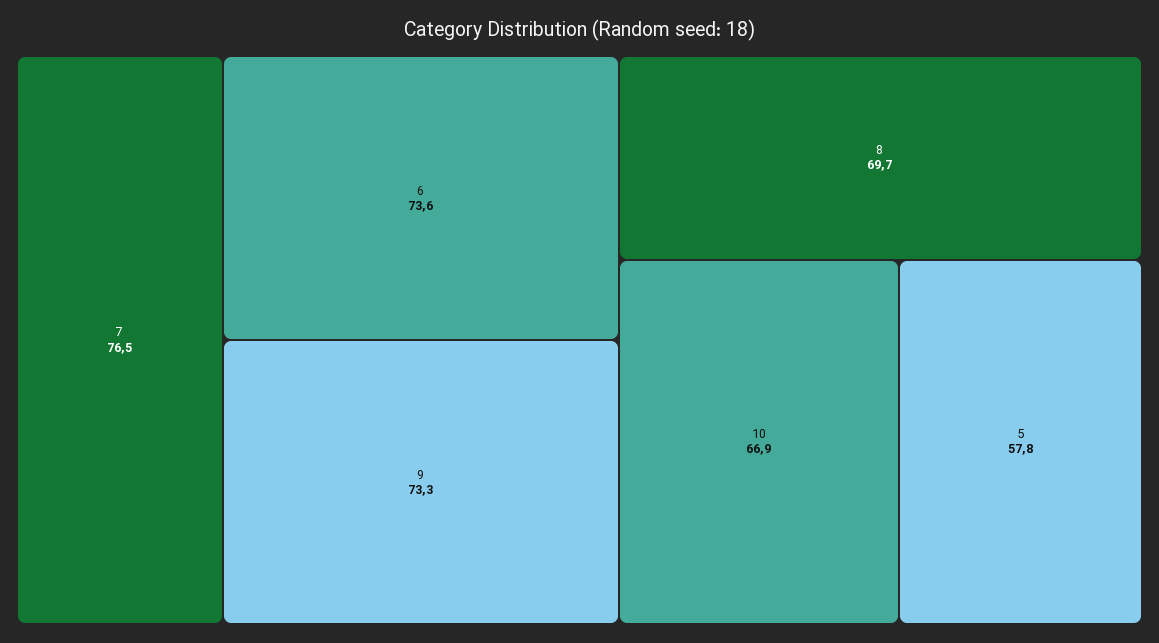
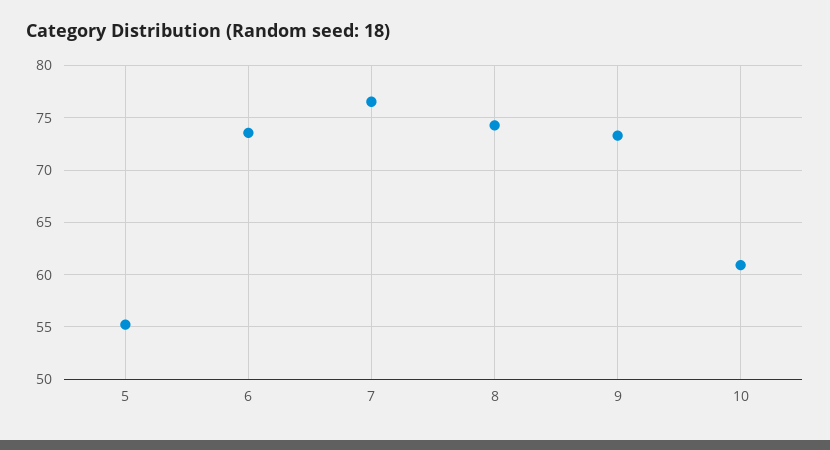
  {
    "7": 76.5,
    "6": 73.6,
    "9": 73.3,
-   "8": 69.7,
+   "8": 74,
-   "10": 66.9,
+   "10": 61,
-   "5": 57.8
+   "5": 55
  }

